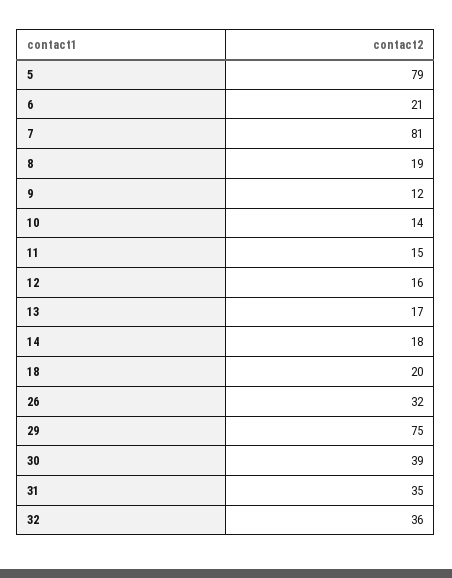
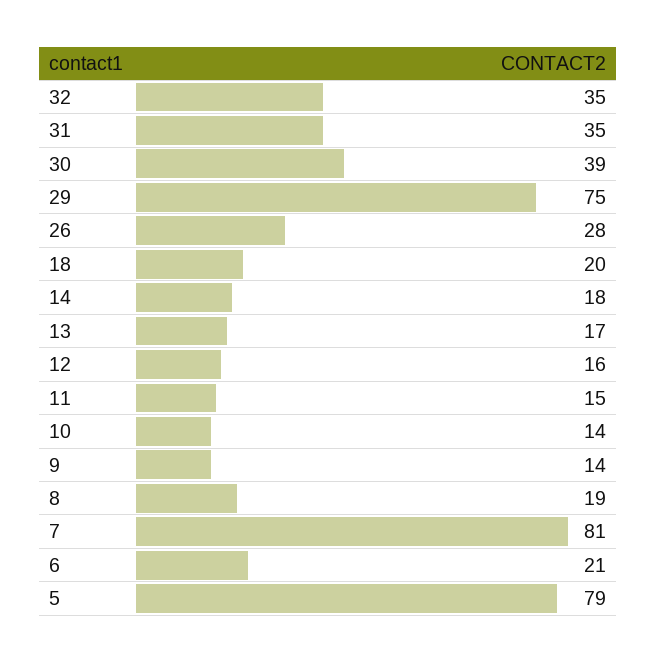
  {
    "5": 79,
    "6": 21,
    "7": 81,
    "8": 19,
-   "9": 12,
+   "9": 14,
    "10": 14,
    "11": 15,
    "12": 16,
    "13": 17,
    "14": 18,
    "18": 20,
-   "26": 32,
+   "26": 28,
    "29": 75,
    "30": 39,
    "31": 35,
-   "32": 36
+   "32": 35
  }

